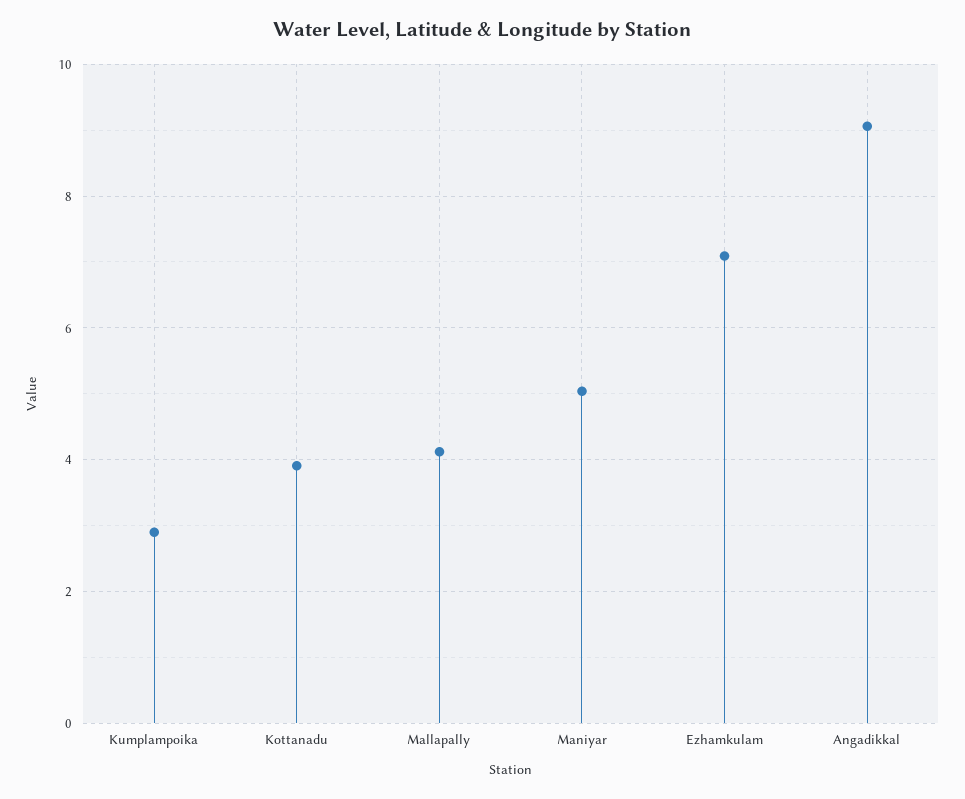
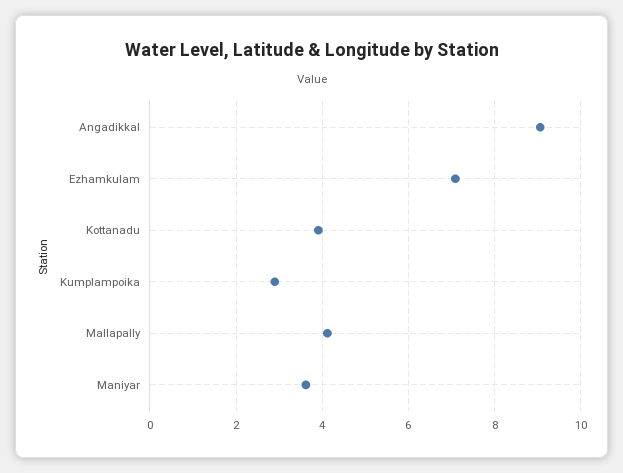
  {
    "Kumplampoika": 3,
    "Kottanadu": 4,
    "Mallapally": 4.2,
-   "Maniyar": 5,
+   "Maniyar": 3.6,
    "Ezhamkulam": 7,
    "Angadikkal": 9
  }

